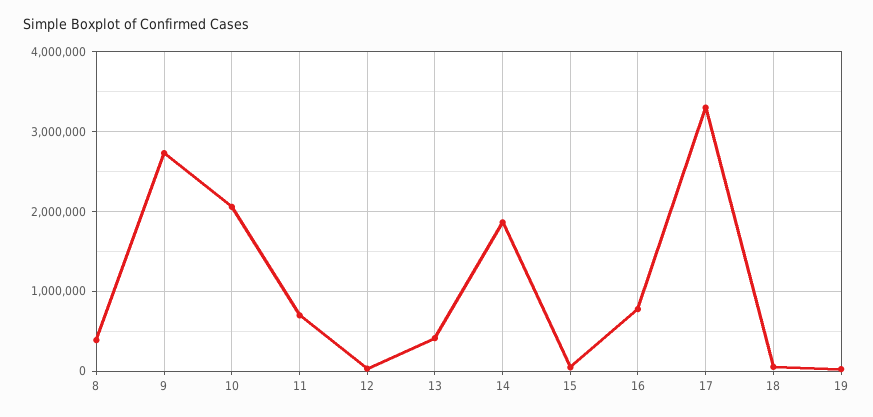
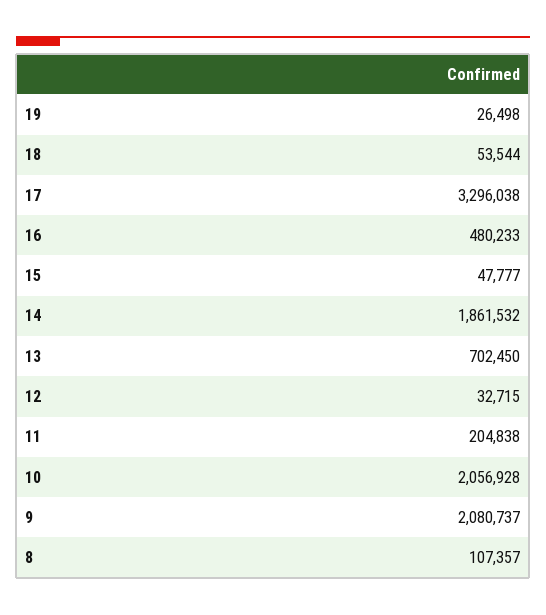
  {
-   "8": 400000,
+   "8": 107357,
-   "9": 2700000,
+   "9": 2080737,
    "10": 2056928,
-   "11": 700000,
+   "11": 204838,
    "12": 32715,
-   "13": 400000,
+   "13": 702450,
    "14": 1861532,
    "15": 47777,
-   "16": 800000,
+   "16": 480233,
    "17": 3296038,
    "18": 53544,
    "19": 26498
  }

